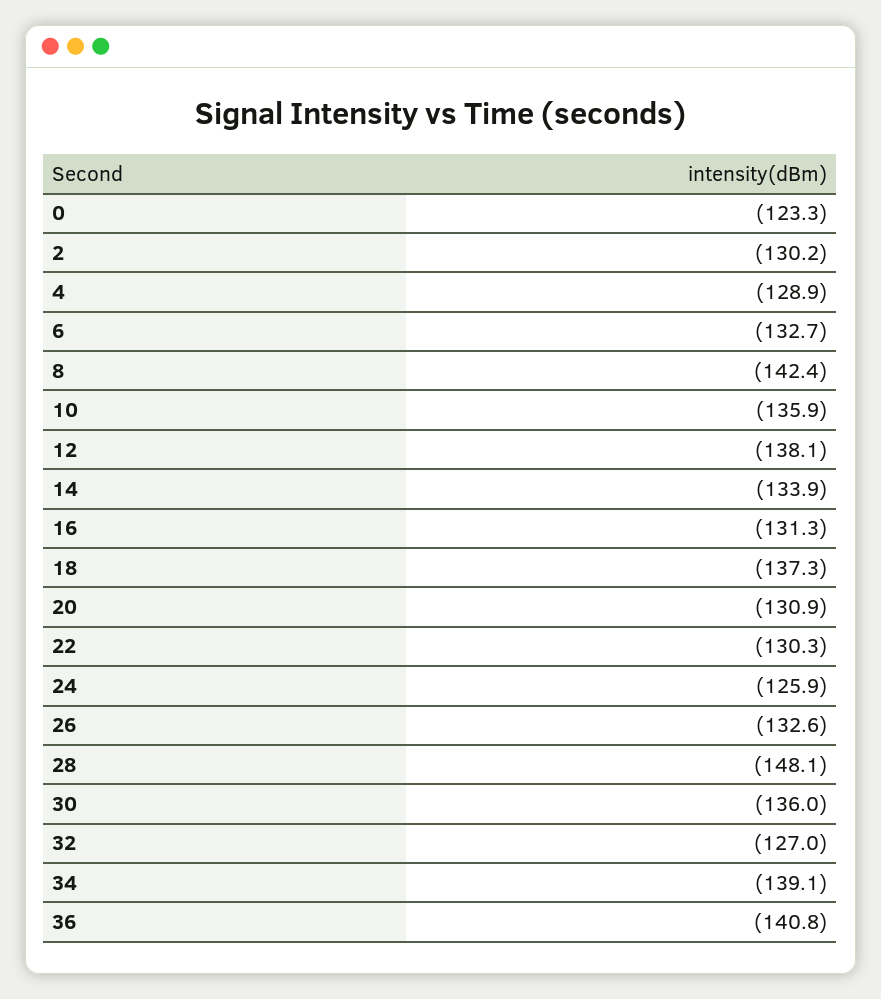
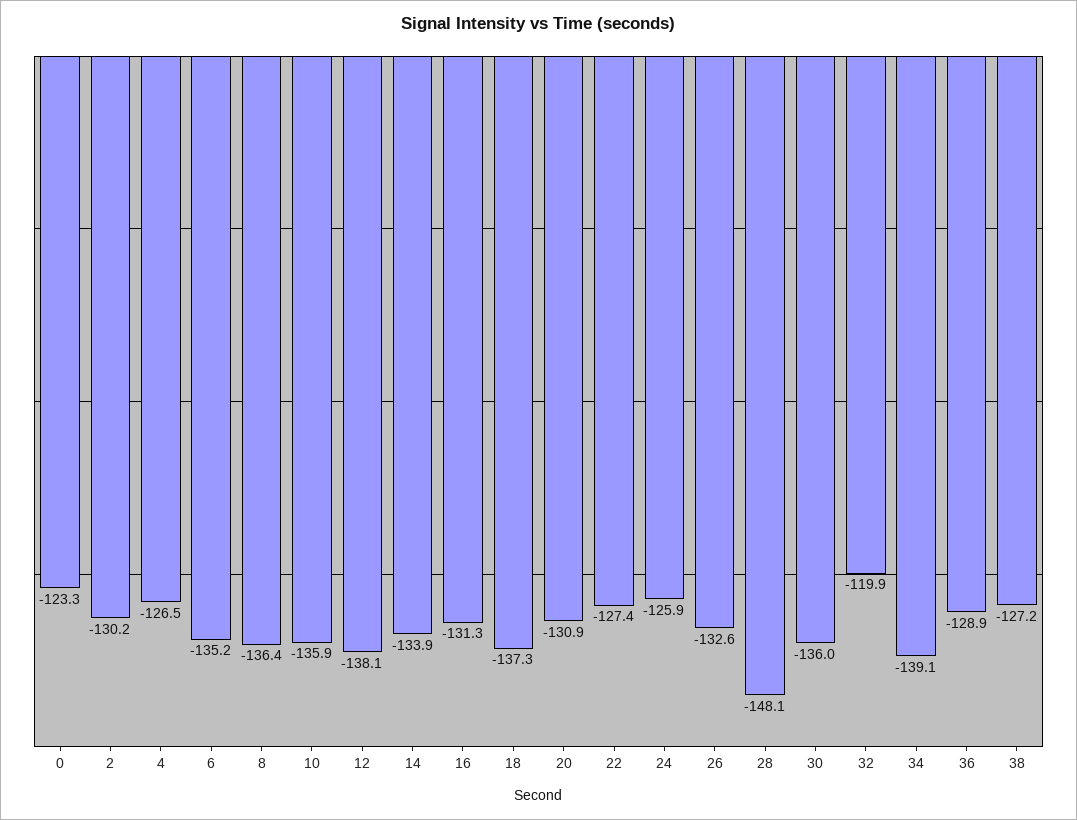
  {
    "0": -123.3,
    "2": -130.2,
-   "4": -128.9,
+   "4": -126.5,
-   "6": -132.7,
+   "6": -135.2,
-   "8": -142.4,
+   "8": -136.4,
    "10": -135.9,
    "12": -138.1,
    "14": -133.9,
    "16": -131.3,
    "18": -137.3,
    "20": -130.9,
-   "22": -130.3,
+   "22": -127.4,
    "24": -125.9,
    "26": -132.6,
    "28": -148.1,
    "30": -136,
-   "32": -127,
+   "32": -119.9,
    "34": -139.1,
-   "36": -140.8
+   "36": -128.9,
+   "38": -127.2
  }

